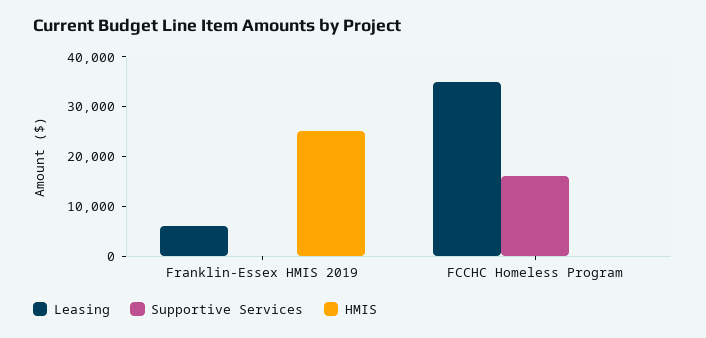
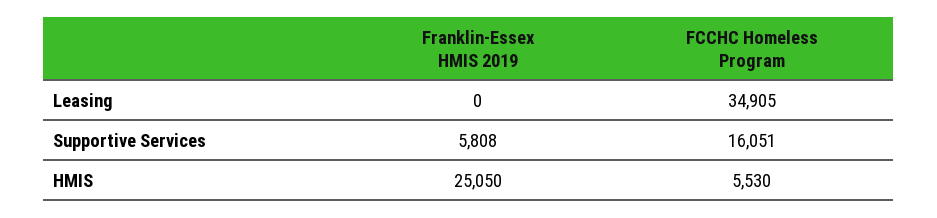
  {
    "Leasing": {
-     "Franklin-Essex HMIS 2019": 6000,
+     "Franklin-Essex HMIS 2019": 0,
      "FCCHC Homeless Program": 34905
    },
    "Supportive Services": {
-     "Franklin-Essex HMIS 2019": 0,
+     "Franklin-Essex HMIS 2019": 5808,
      "FCCHC Homeless Program": 16051
    },
    "HMIS": {
      "Franklin-Essex HMIS 2019": 25050,
-     "FCCHC Homeless Program": 0
+     "FCCHC Homeless Program": 5530
    }
  }

